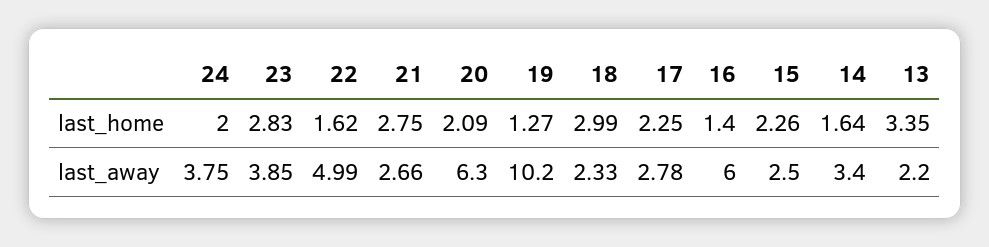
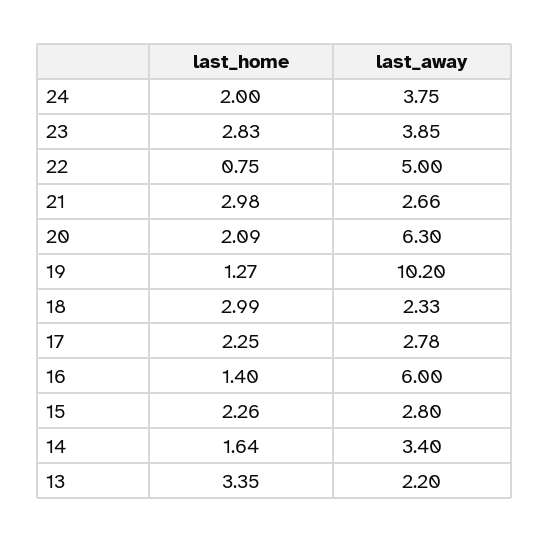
  {
    "24": {
      "last_home": 2,
      "last_away": 3.75
    },
    "23": {
      "last_home": 2.83,
      "last_away": 3.85
    },
    "22": {
-     "last_home": 1.62,
+     "last_home": 0.75,
-     "last_away": 4.99
+     "last_away": 5
    },
    "21": {
-     "last_home": 2.75,
+     "last_home": 2.98,
      "last_away": 2.66
    },
    "20": {
      "last_home": 2.09,
      "last_away": 6.3
    },
    "19": {
      "last_home": 1.27,
      "last_away": 10.2
    },
    "18": {
      "last_home": 2.99,
      "last_away": 2.33
    },
    "17": {
      "last_home": 2.25,
      "last_away": 2.78
    },
    "16": {
      "last_home": 1.4,
      "last_away": 6
    },
    "15": {
      "last_home": 2.26,
-     "last_away": 2.5
+     "last_away": 2.8
    },
    "14": {
      "last_home": 1.64,
      "last_away": 3.4
    },
    "13": {
      "last_home": 3.35,
      "last_away": 2.2
    }
  }

